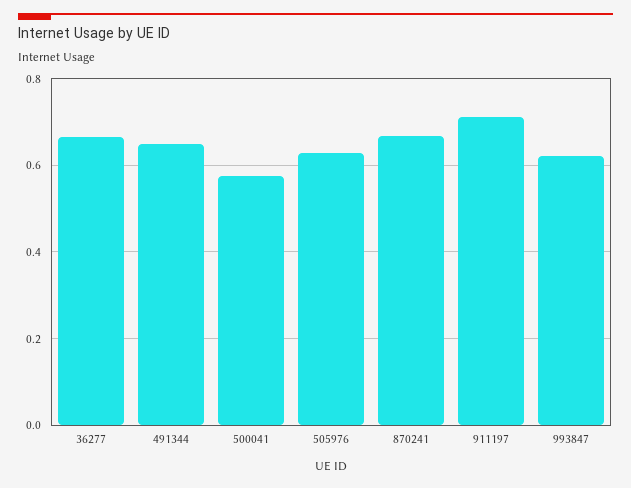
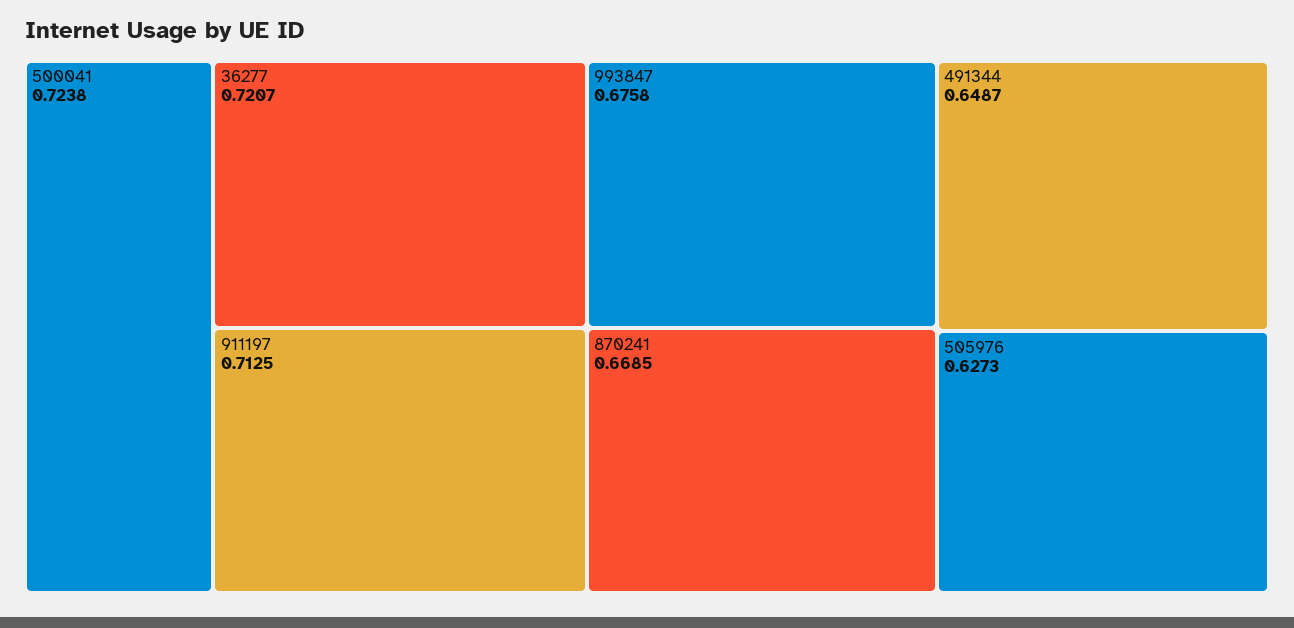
  {
-   "36277": 0.66,
+   "36277": 0.7207,
    "491344": 0.6487,
-   "500041": 0.58,
+   "500041": 0.7238,
    "505976": 0.6273,
    "870241": 0.6685,
    "911197": 0.7125,
-   "993847": 0.62
+   "993847": 0.6758
  }

